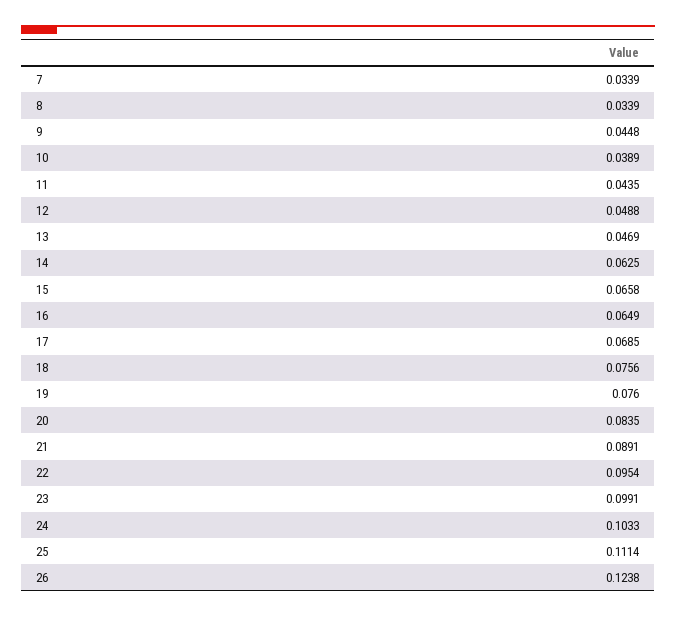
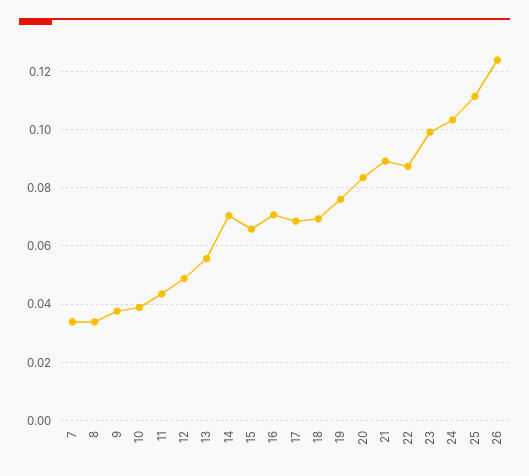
  {
    "7": 0.0339,
    "8": 0.0339,
-   "9": 0.0448,
+   "9": 0.0375,
    "10": 0.0389,
    "11": 0.0435,
    "12": 0.0488,
-   "13": 0.0469,
+   "13": 0.055,
-   "14": 0.0625,
+   "14": 0.07,
    "15": 0.0658,
-   "16": 0.0649,
+   "16": 0.07,
    "17": 0.0685,
-   "18": 0.0756,
+   "18": 0.07,
    "19": 0.076,
    "20": 0.0835,
    "21": 0.0891,
-   "22": 0.0954,
+   "22": 0.0875,
    "23": 0.0991,
    "24": 0.1033,
    "25": 0.1114,
    "26": 0.1238
  }

